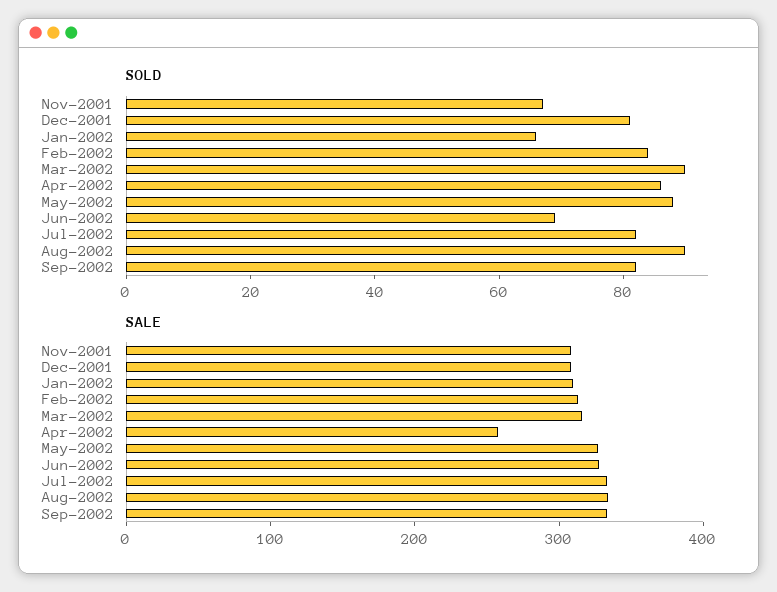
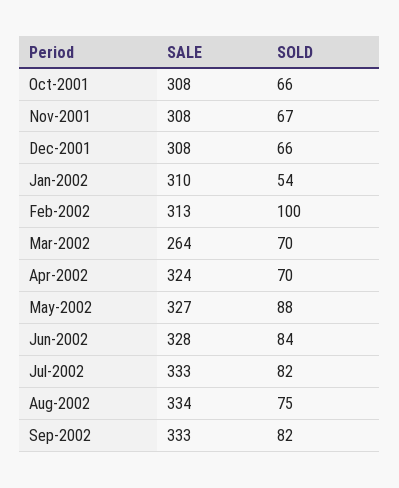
  {
    "SOLD": {
      "Nov-2001": 67,
-     "Dec-2001": 80,
+     "Dec-2001": 66,
-     "Jan-2002": 65,
+     "Jan-2002": 54,
-     "Feb-2002": 85,
+     "Feb-2002": 100,
-     "Mar-2002": 90,
+     "Mar-2002": 70,
-     "Apr-2002": 85,
+     "Apr-2002": 70,
      "May-2002": 88,
-     "Jun-2002": 70,
+     "Jun-2002": 84,
      "Jul-2002": 82,
-     "Aug-2002": 90,
+     "Aug-2002": 75,
-     "Sep-2002": 82
+     "Sep-2002": 82,
+     "Oct-2001": 66
    },
    "SALE": {
      "Nov-2001": 308,
      "Dec-2001": 308,
      "Jan-2002": 310,
      "Feb-2002": 313,
-     "Mar-2002": 320,
+     "Mar-2002": 264,
-     "Apr-2002": 260,
+     "Apr-2002": 324,
      "May-2002": 327,
      "Jun-2002": 328,
      "Jul-2002": 333,
      "Aug-2002": 334,
-     "Sep-2002": 333
+     "Sep-2002": 333,
+     "Oct-2001": 308
    }
  }

